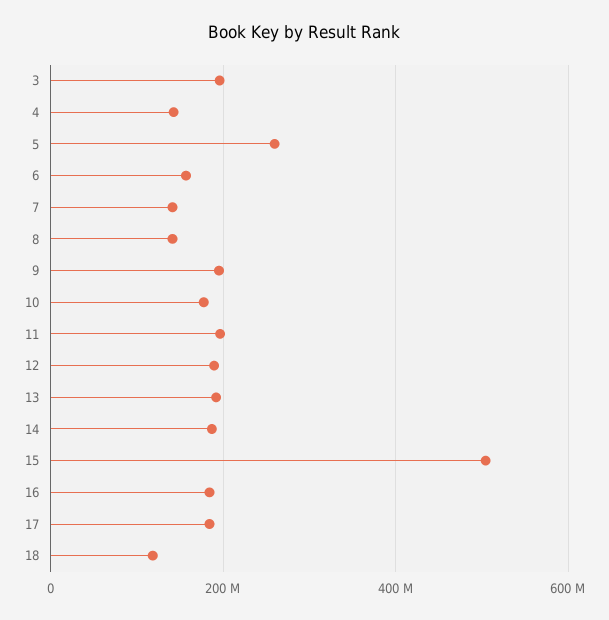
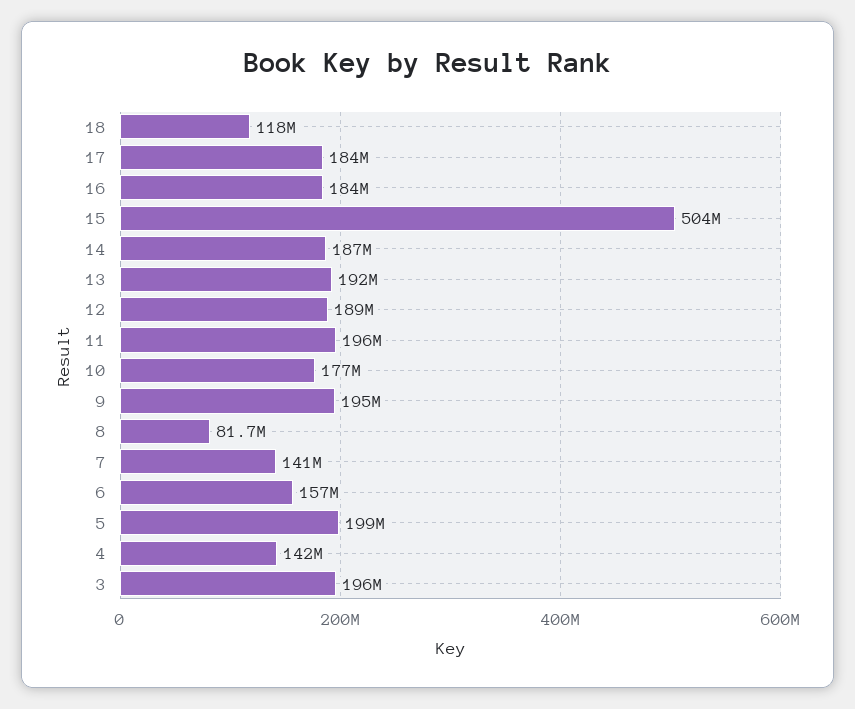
  {
    "3": 196000000,
    "4": 142000000,
-   "5": 260000000,
+   "5": 199000000,
    "6": 157000000,
    "7": 141000000,
-   "8": 140000000,
+   "8": 81700000,
    "9": 195000000,
    "10": 177000000,
    "11": 196000000,
    "12": 189000000,
    "13": 192000000,
    "14": 187000000,
    "15": 504000000,
    "16": 184000000,
    "17": 184000000,
    "18": 118000000
  }

